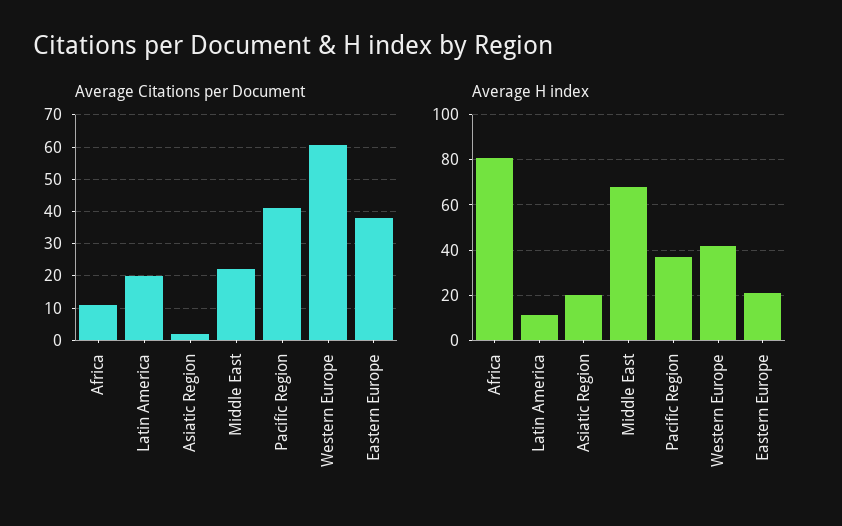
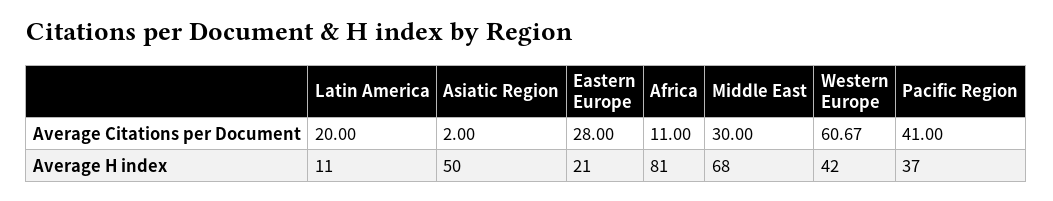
  {
    "Average Citations per Document": {
      "Africa": 11,
      "Latin America": 20,
      "Asiatic Region": 2,
-     "Middle East": 22,
+     "Middle East": 30,
      "Pacific Region": 41,
      "Western Europe": 60.67,
-     "Eastern Europe": 38
+     "Eastern Europe": 28
    },
    "Average H index": {
      "Africa": 81,
      "Latin America": 11,
-     "Asiatic Region": 20,
+     "Asiatic Region": 50,
      "Middle East": 68,
      "Pacific Region": 37,
      "Western Europe": 42,
      "Eastern Europe": 21
    }
  }

